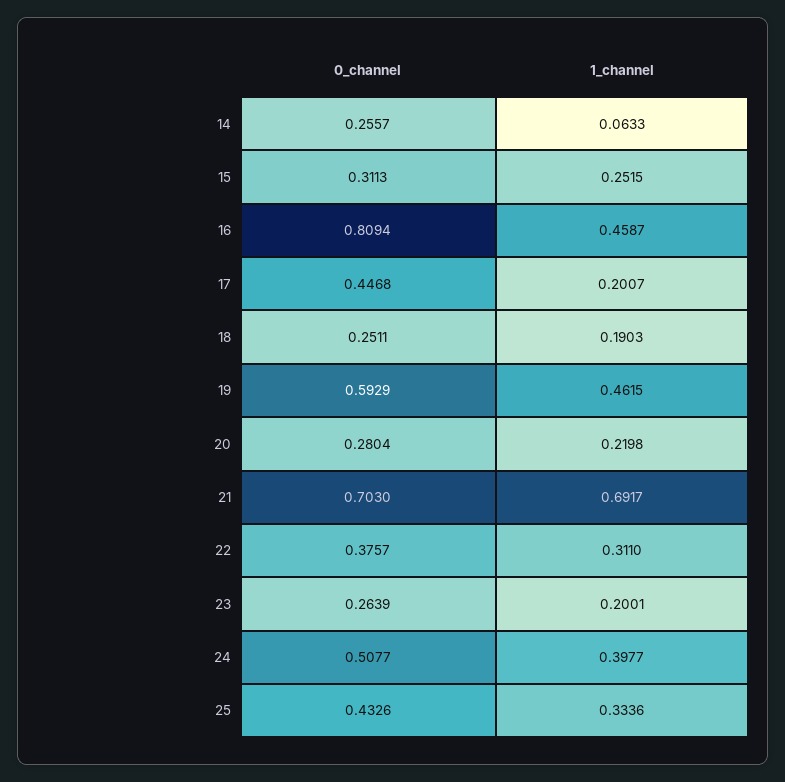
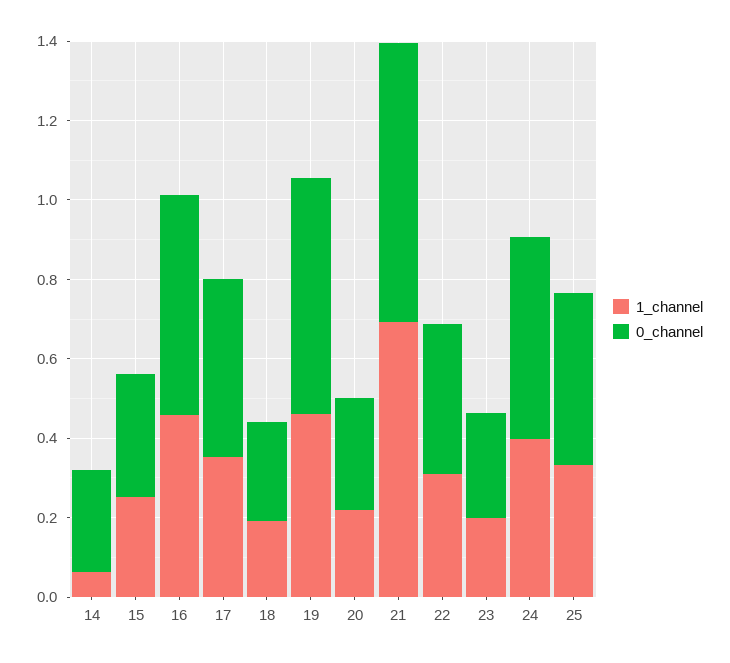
  {
    "0_channel": {
      "14": 0.2557,
      "15": 0.3113,
-     "16": 0.8094,
+     "16": 0.55,
      "17": 0.4468,
      "18": 0.2511,
      "19": 0.5929,
      "20": 0.2804,
      "21": 0.703,
      "22": 0.3757,
      "23": 0.2639,
      "24": 0.5077,
      "25": 0.4326
    },
    "1_channel": {
      "14": 0.0633,
      "15": 0.2515,
      "16": 0.4587,
-     "17": 0.2007,
+     "17": 0.35,
      "18": 0.1903,
      "19": 0.4615,
      "20": 0.2198,
      "21": 0.6917,
      "22": 0.311,
      "23": 0.2001,
      "24": 0.3977,
      "25": 0.3336
    }
  }

